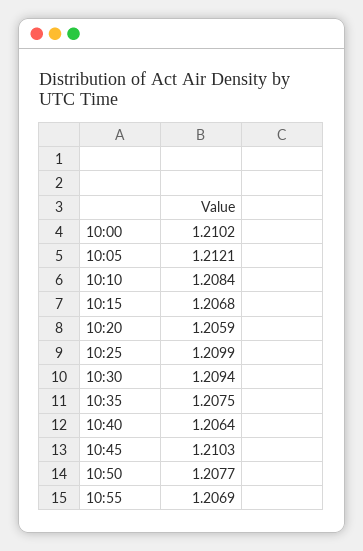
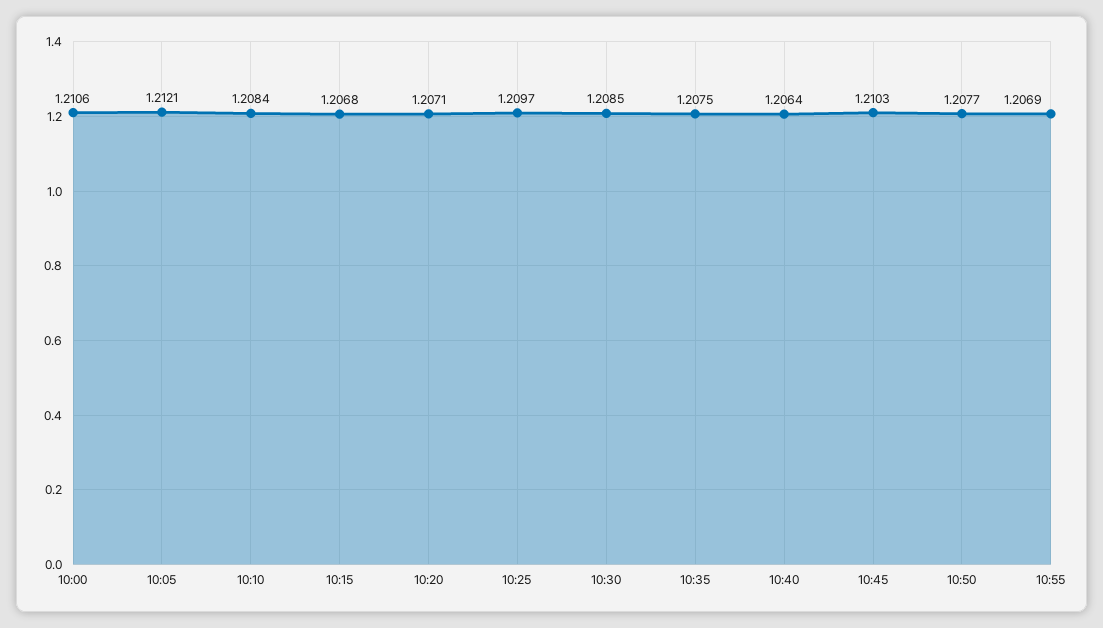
  {
-   "10:00": 1.2102,
+   "10:00": 1.2106,
    "10:05": 1.2121,
    "10:10": 1.2084,
    "10:15": 1.2068,
-   "10:20": 1.2059,
+   "10:20": 1.2071,
-   "10:25": 1.2099,
+   "10:25": 1.2097,
-   "10:30": 1.2094,
+   "10:30": 1.2085,
    "10:35": 1.2075,
    "10:40": 1.2064,
    "10:45": 1.2103,
    "10:50": 1.2077,
    "10:55": 1.2069
  }

